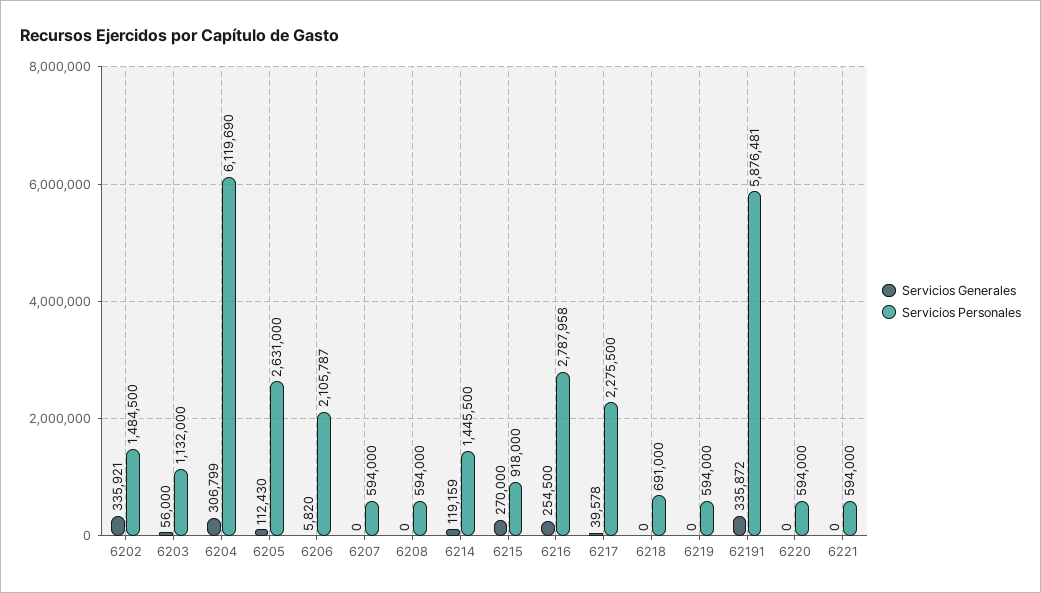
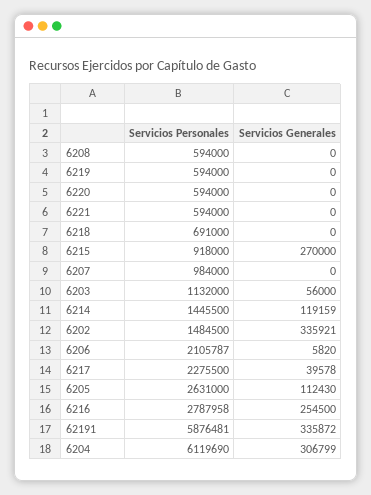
  {
    "Servicios Generales": {
      "6202": 335921,
      "6203": 56000,
      "6204": 306799,
      "6205": 112430,
      "6206": 5820,
      "6207": 0,
      "6208": 0,
      "6214": 119159,
      "6215": 270000,
      "6216": 254500,
      "6217": 39578,
      "6218": 0,
      "6219": 0,
      "62191": 335872,
      "6220": 0,
      "6221": 0
    },
    "Servicios Personales": {
      "6202": 1484500,
      "6203": 1132000,
      "6204": 6119690,
      "6205": 2631000,
      "6206": 2105787,
-     "6207": 594000,
+     "6207": 984000,
      "6208": 594000,
      "6214": 1445500,
      "6215": 918000,
      "6216": 2787958,
      "6217": 2275500,
      "6218": 691000,
      "6219": 594000,
      "62191": 5876481,
      "6220": 594000,
      "6221": 594000
    }
  }

